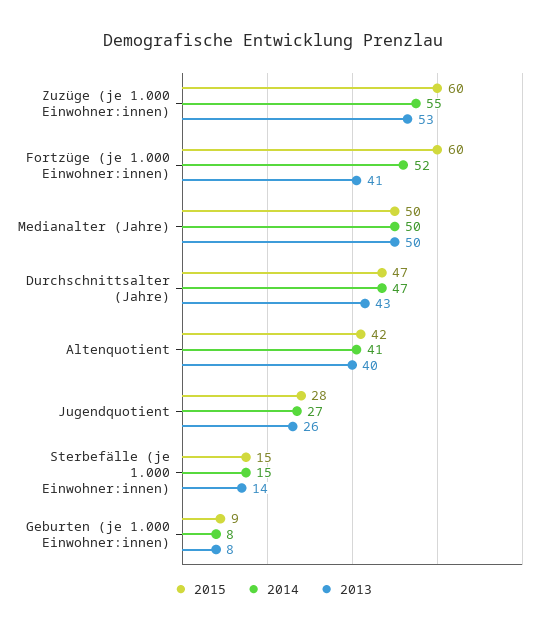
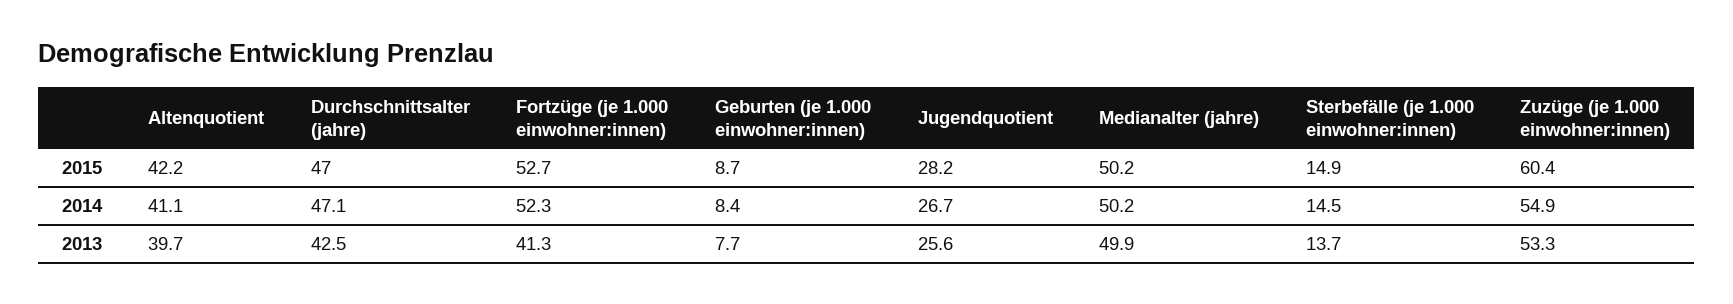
  {
    "2015": {
      "Zuzüge (je 1.000 Einwohner:innen)": 60.4,
-     "Fortzüge (je 1.000 Einwohner:innen)": 60,
+     "Fortzüge (je 1.000 Einwohner:innen)": 52.7,
      "Medianalter (Jahre)": 50.2,
      "Durchschnittsalter (Jahre)": 47,
      "Altenquotient": 42.2,
      "Jugendquotient": 28.2,
      "Sterbefälle (je 1.000 Einwohner:innen)": 14.9,
      "Geburten (je 1.000 Einwohner:innen)": 8.7
    },
    "2014": {
      "Zuzüge (je 1.000 Einwohner:innen)": 54.9,
      "Fortzüge (je 1.000 Einwohner:innen)": 52.3,
      "Medianalter (Jahre)": 50.2,
      "Durchschnittsalter (Jahre)": 47.1,
      "Altenquotient": 41.1,
      "Jugendquotient": 26.7,
      "Sterbefälle (je 1.000 Einwohner:innen)": 14.5,
      "Geburten (je 1.000 Einwohner:innen)": 8.4
    },
    "2013": {
      "Zuzüge (je 1.000 Einwohner:innen)": 53.3,
      "Fortzüge (je 1.000 Einwohner:innen)": 41.3,
      "Medianalter (Jahre)": 49.9,
      "Durchschnittsalter (Jahre)": 42.5,
      "Altenquotient": 39.7,
      "Jugendquotient": 25.6,
      "Sterbefälle (je 1.000 Einwohner:innen)": 13.7,
      "Geburten (je 1.000 Einwohner:innen)": 7.7
    }
  }

